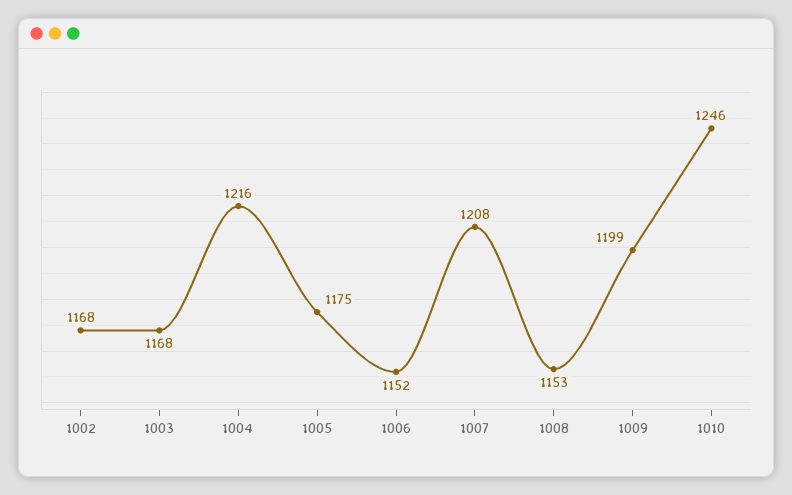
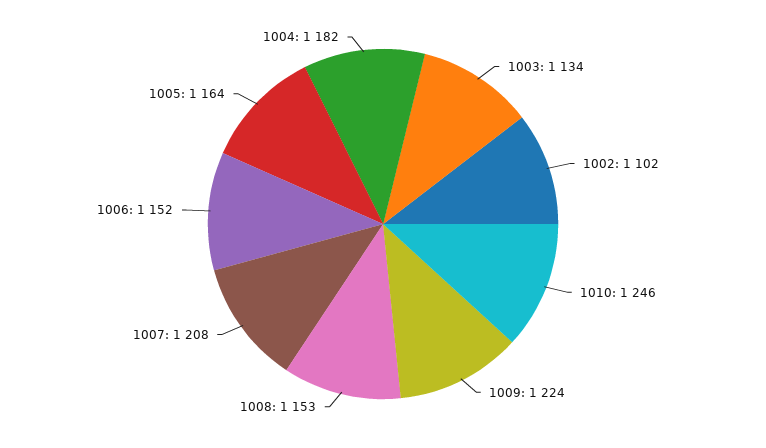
  {
-   "1002": 1168,
+   "1002": 1102,
-   "1003": 1168,
+   "1003": 1134,
-   "1004": 1216,
+   "1004": 1182,
-   "1005": 1175,
+   "1005": 1164,
    "1006": 1152,
    "1007": 1208,
    "1008": 1153,
-   "1009": 1199,
+   "1009": 1224,
    "1010": 1246
  }

